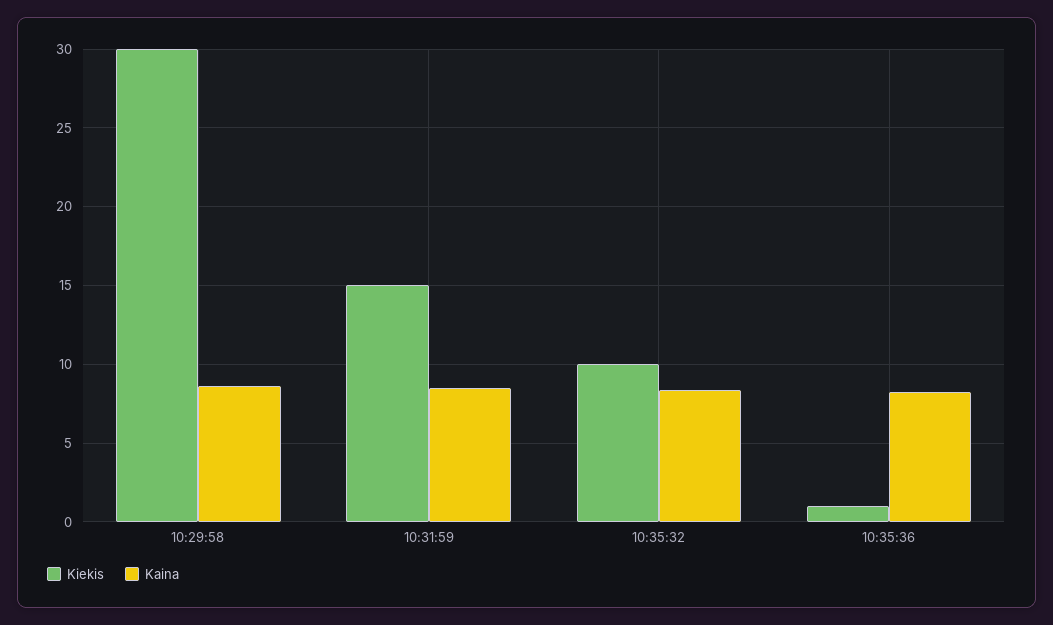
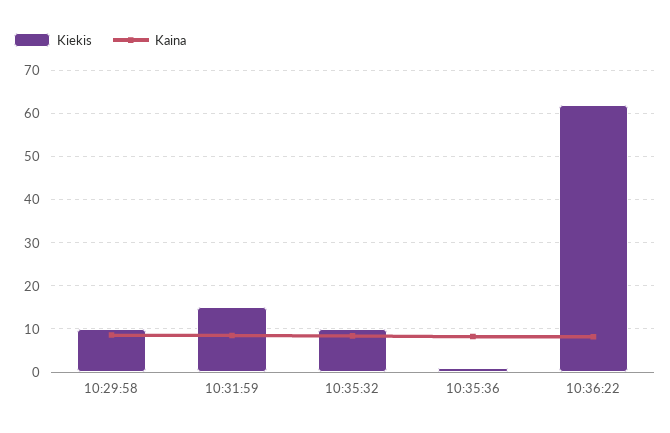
  {
    "Kiekis": {
-     "10:29:58": 30,
+     "10:29:58": 10,
      "10:31:59": 15,
      "10:35:32": 10,
-     "10:35:36": 1
+     "10:35:36": 1,
+     "10:36:22": 62
    },
    "Kaina": {
      "10:29:58": 8.5,
      "10:31:59": 8.5,
      "10:35:32": 8.5,
-     "10:35:36": 8.5
+     "10:35:36": 8.5,
+     "10:36:22": 8
    }
  }

